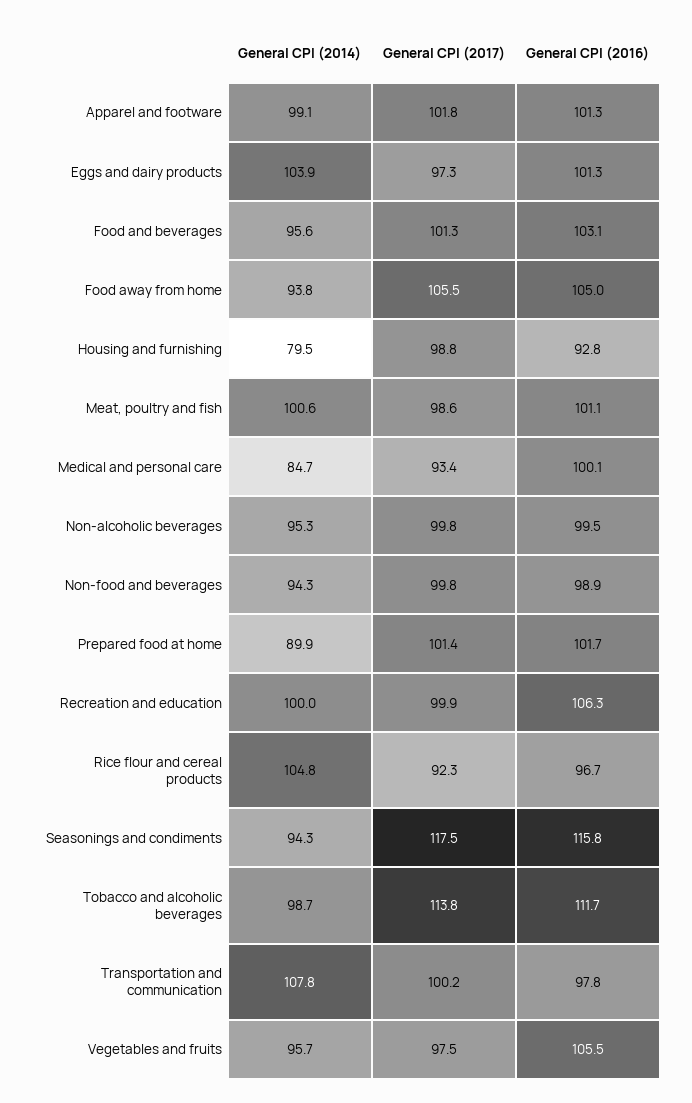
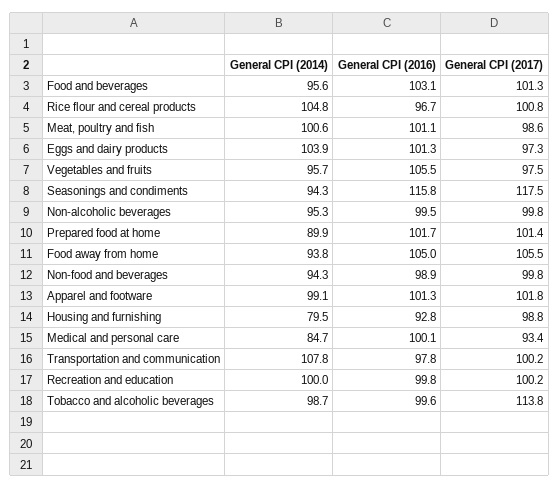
  {
    "General CPI (2014)": {
      "Apparel and footware": 99.1,
      "Eggs and dairy products": 103.9,
      "Food and beverages": 95.6,
      "Food away from home": 93.8,
      "Housing and furnishing": 79.5,
      "Meat, poultry and fish": 100.6,
      "Medical and personal care": 84.7,
      "Non-alcoholic beverages": 95.3,
      "Non-food and beverages": 94.3,
      "Prepared food at home": 89.9,
      "Recreation and education": 100,
      "Rice flour and cereal products": 104.8,
      "Seasonings and condiments": 94.3,
      "Tobacco and alcoholic beverages": 98.7,
      "Transportation and communication": 107.8,
      "Vegetables and fruits": 95.7
    },
    "General CPI (2017)": {
      "Apparel and footware": 101.8,
      "Eggs and dairy products": 97.3,
      "Food and beverages": 101.3,
      "Food away from home": 105.5,
      "Housing and furnishing": 98.8,
      "Meat, poultry and fish": 98.6,
      "Medical and personal care": 93.4,
      "Non-alcoholic beverages": 99.8,
      "Non-food and beverages": 99.8,
      "Prepared food at home": 101.4,
-     "Recreation and education": 99.9,
+     "Recreation and education": 100.2,
-     "Rice flour and cereal products": 92.3,
+     "Rice flour and cereal products": 100.8,
      "Seasonings and condiments": 117.5,
      "Tobacco and alcoholic beverages": 113.8,
      "Transportation and communication": 100.2,
      "Vegetables and fruits": 97.5
    },
    "General CPI (2016)": {
      "Apparel and footware": 101.3,
      "Eggs and dairy products": 101.3,
      "Food and beverages": 103.1,
      "Food away from home": 105,
      "Housing and furnishing": 92.8,
      "Meat, poultry and fish": 101.1,
      "Medical and personal care": 100.1,
      "Non-alcoholic beverages": 99.5,
      "Non-food and beverages": 98.9,
      "Prepared food at home": 101.7,
-     "Recreation and education": 106.3,
+     "Recreation and education": 99.8,
      "Rice flour and cereal products": 96.7,
      "Seasonings and condiments": 115.8,
-     "Tobacco and alcoholic beverages": 111.7,
+     "Tobacco and alcoholic beverages": 99.6,
      "Transportation and communication": 97.8,
      "Vegetables and fruits": 105.5
    }
  }

